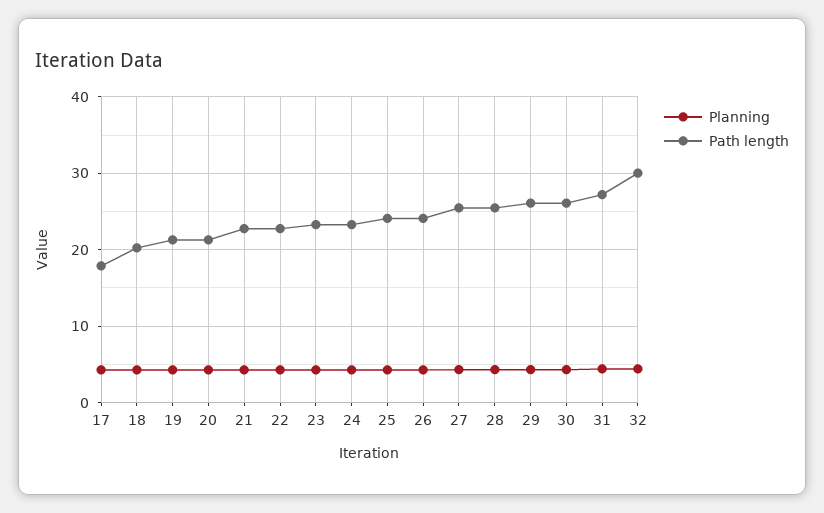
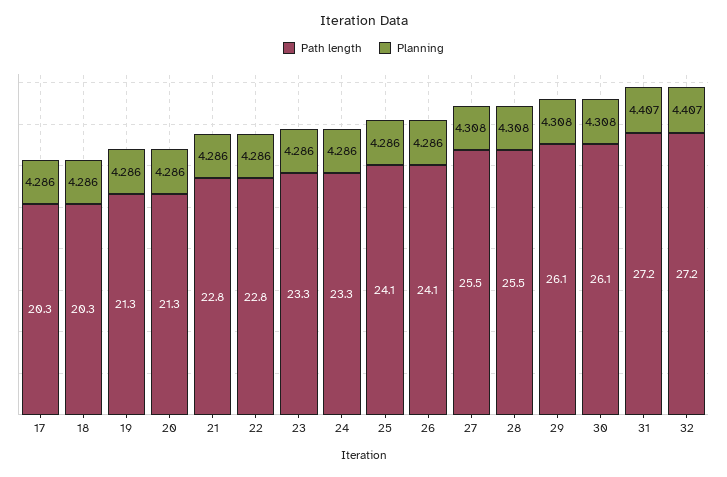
  {
    "Planning": {
      "17": 4.286,
      "18": 4.286,
      "19": 4.286,
      "20": 4.286,
      "21": 4.286,
      "22": 4.286,
      "23": 4.286,
      "24": 4.286,
      "25": 4.286,
      "26": 4.286,
      "27": 4.308,
      "28": 4.308,
      "29": 4.308,
      "30": 4.308,
      "31": 4.407,
      "32": 4.407
    },
    "Path length": {
-     "17": 18,
+     "17": 20.3,
      "18": 20.3,
      "19": 21.3,
      "20": 21.3,
      "21": 22.8,
      "22": 22.8,
      "23": 23.3,
      "24": 23.3,
      "25": 24.1,
      "26": 24.1,
      "27": 25.5,
      "28": 25.5,
      "29": 26.1,
      "30": 26.1,
      "31": 27.2,
-     "32": 30
+     "32": 27.2
    }
  }

